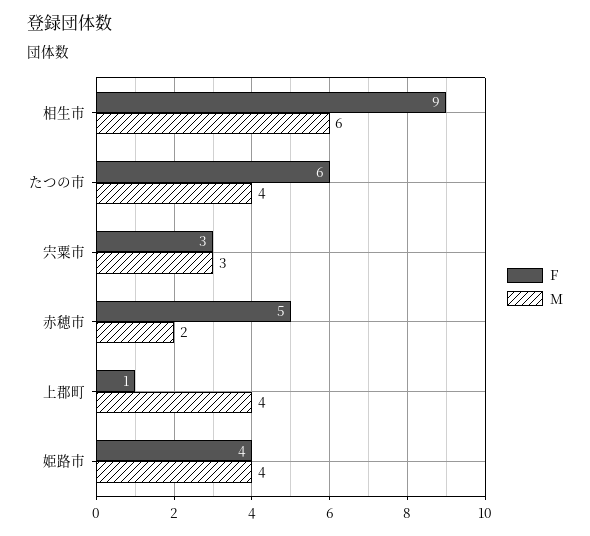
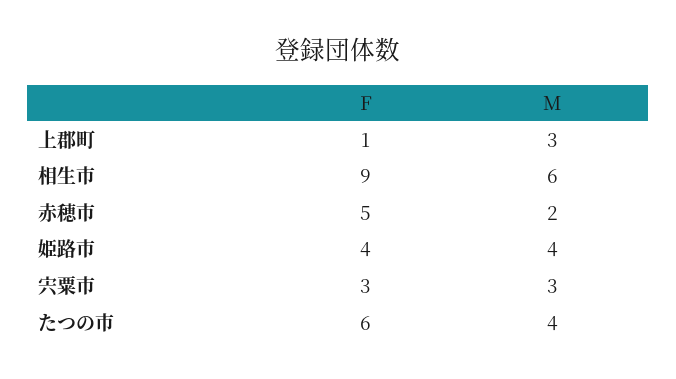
  {
    "F": {
      "相生市": 9,
      "たつの市": 6,
      "宍粟市": 3,
      "赤穂市": 5,
      "上郡町": 1,
      "姫路市": 4
    },
    "M": {
      "相生市": 6,
      "たつの市": 4,
      "宍粟市": 3,
      "赤穂市": 2,
-     "上郡町": 4,
+     "上郡町": 3,
      "姫路市": 4
    }
  }

